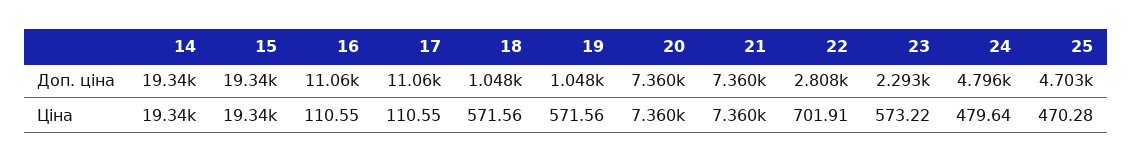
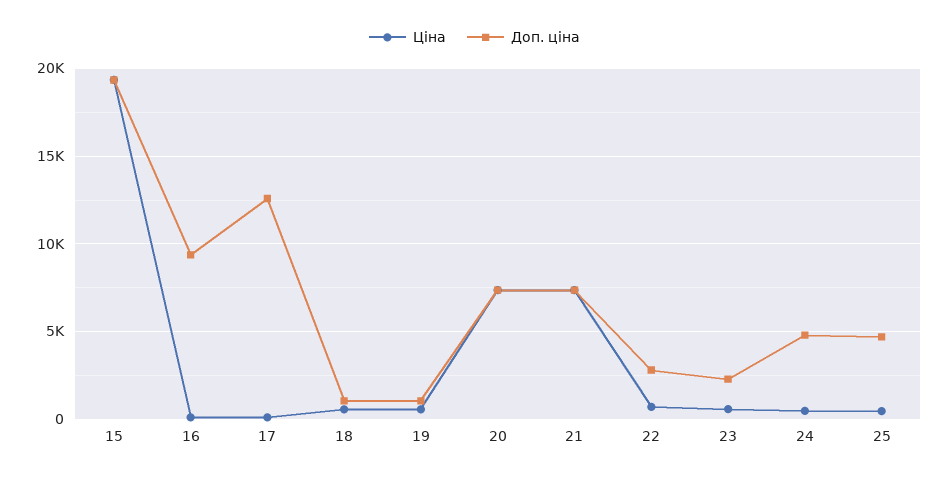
  {
    "Доп. ціна": {
-     "14": 19340,
      "15": 19340,
-     "16": 11060,
+     "16": 9500,
-     "17": 11060,
+     "17": 12500,
      "18": 1048,
      "19": 1048,
      "20": 7360,
      "21": 7360,
      "22": 2808,
      "23": 2293,
      "24": 4796,
      "25": 4703
    },
    "Ціна": {
-     "14": 19340,
      "15": 19340,
      "16": 110.55,
      "17": 110.55,
      "18": 571.56,
      "19": 571.56,
      "20": 7360,
      "21": 7360,
      "22": 701.91,
      "23": 573.22,
      "24": 479.64,
      "25": 470.28
    }
  }

